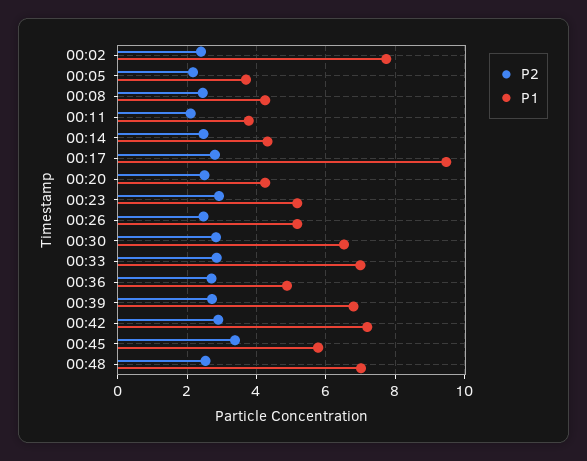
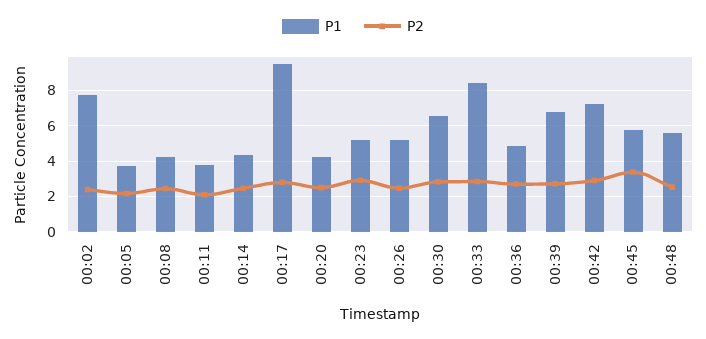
  {
    "P2": {
      "00:02": 2.4,
      "00:05": 2.2,
      "00:08": 2.4,
      "00:11": 2.2,
      "00:14": 2.4,
      "00:17": 2.8,
      "00:20": 2.6,
      "00:23": 3,
      "00:26": 2.4,
      "00:30": 2.8,
      "00:33": 2.8,
      "00:36": 2.8,
      "00:39": 2.8,
      "00:42": 3,
      "00:45": 3.4,
      "00:48": 2.6
    },
    "P1": {
      "00:02": 7.8,
      "00:05": 3.8,
      "00:08": 4.2,
      "00:11": 3.8,
      "00:14": 4.4,
      "00:17": 9.4,
      "00:20": 4.2,
      "00:23": 5.2,
      "00:26": 5.2,
      "00:30": 6.6,
-     "00:33": 7,
+     "00:33": 8.5,
      "00:36": 4.8,
      "00:39": 6.8,
      "00:42": 7.2,
      "00:45": 5.8,
-     "00:48": 7
+     "00:48": 5.5
    }
  }

